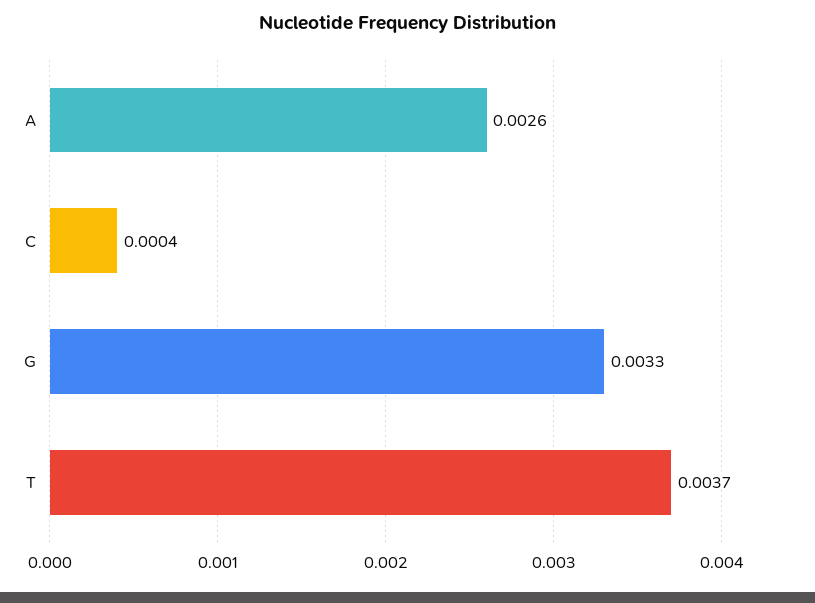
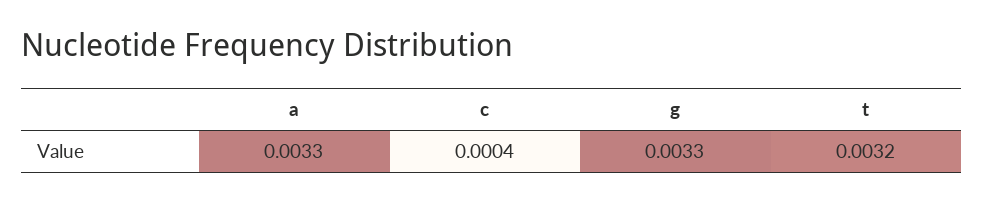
  {
-   "A": 0.0026,
+   "A": 0.0033,
    "C": 0.0004,
    "G": 0.0033,
-   "T": 0.0037
+   "T": 0.0032
  }

